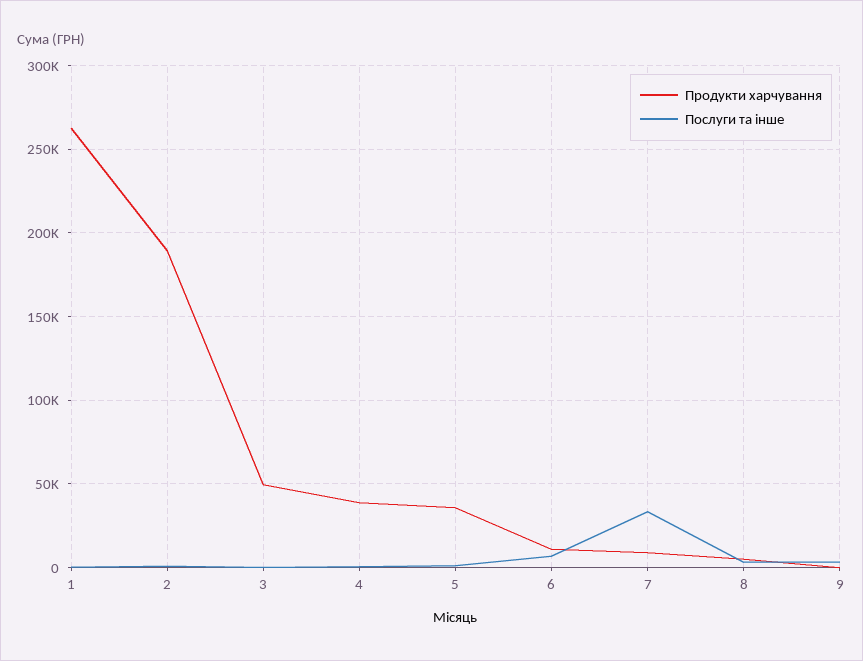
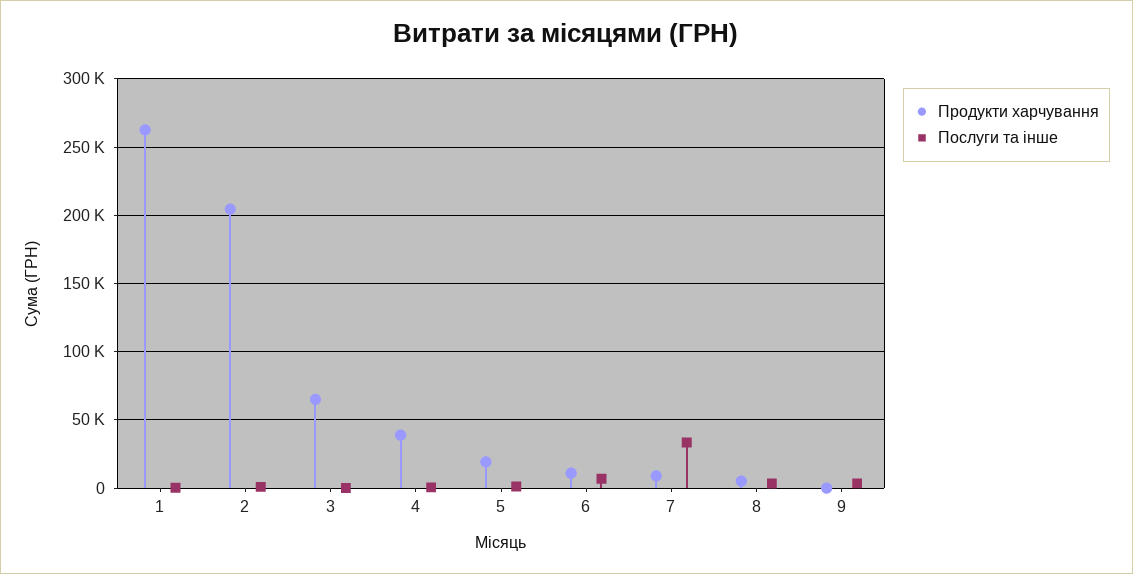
  {
    "Продукти харчування": {
      "1": 265000,
-     "2": 190000,
+     "2": 205000,
-     "3": 50000,
+     "3": 65000,
      "4": 40000,
-     "5": 35000,
+     "5": 20000,
      "6": 10000,
      "7": 10000,
      "8": 5000,
      "9": 0
    },
    "Послуги та інше": {
      "1": 0,
      "2": 0,
      "3": 0,
      "4": 0,
      "5": 0,
      "6": 5000,
      "7": 35000,
      "8": 5000,
      "9": 5000
    }
  }

